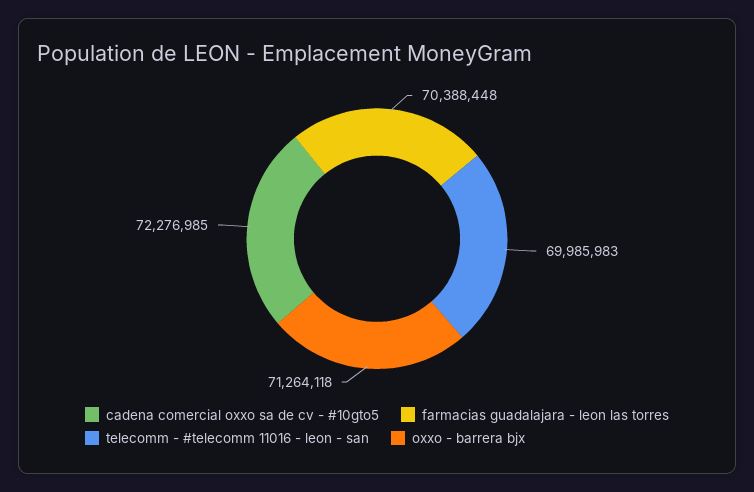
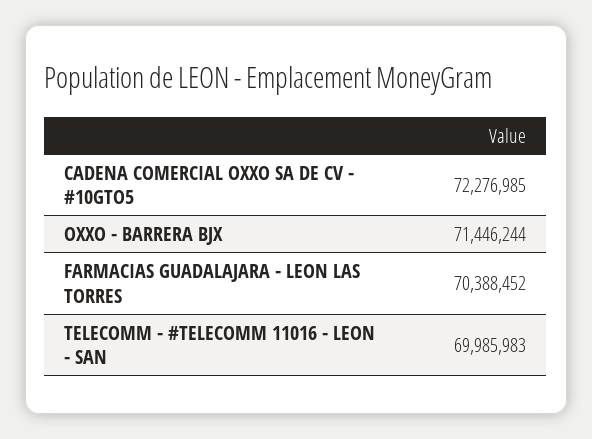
  {
    "cadena comercial oxxo sa de cv - #10gto5": 72276985,
-   "farmacias guadalajara - leon las torres": 70388448,
+   "farmacias guadalajara - leon las torres": 70388452,
    "telecomm - #telecomm 11016 - leon - san": 69985983,
-   "oxxo - barrera bjx": 71264118
+   "oxxo - barrera bjx": 71446244
  }

